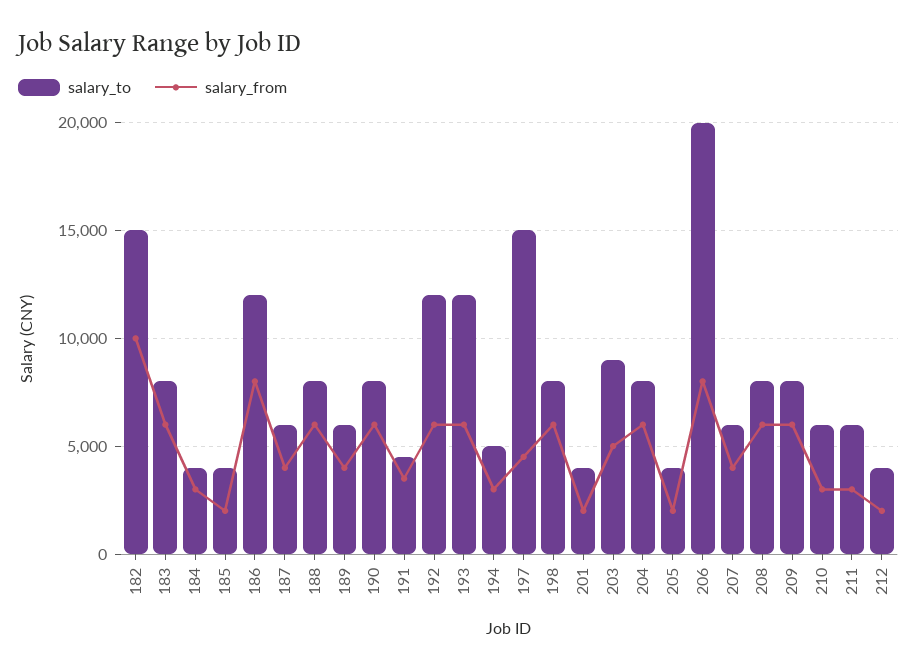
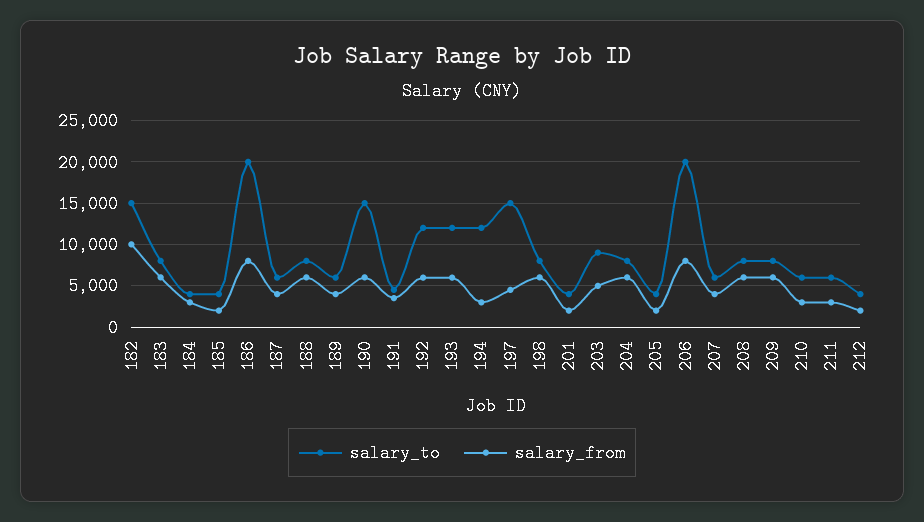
  {
    "salary_to": {
      "182": 15000,
      "183": 8000,
      "184": 4000,
      "185": 4000,
-     "186": 12000,
+     "186": 20000,
      "187": 6000,
      "188": 8000,
      "189": 6000,
-     "190": 8000,
+     "190": 15000,
      "191": 4500,
      "192": 12000,
      "193": 12000,
-     "194": 5000,
+     "194": 12000,
      "197": 15000,
      "198": 8000,
      "201": 4000,
      "203": 9000,
      "204": 8000,
      "205": 4000,
      "206": 20000,
      "207": 6000,
      "208": 8000,
      "209": 8000,
      "210": 6000,
      "211": 6000,
      "212": 4000
    },
    "salary_from": {
      "182": 10000,
      "183": 6000,
      "184": 3000,
      "185": 2000,
      "186": 8000,
      "187": 4000,
      "188": 6000,
      "189": 4000,
      "190": 6000,
      "191": 3500,
      "192": 6000,
      "193": 6000,
      "194": 3000,
      "197": 4500,
      "198": 6000,
      "201": 2000,
      "203": 5000,
      "204": 6000,
      "205": 2000,
      "206": 8000,
      "207": 4000,
      "208": 6000,
      "209": 6000,
      "210": 3000,
      "211": 3000,
      "212": 2000
    }
  }

